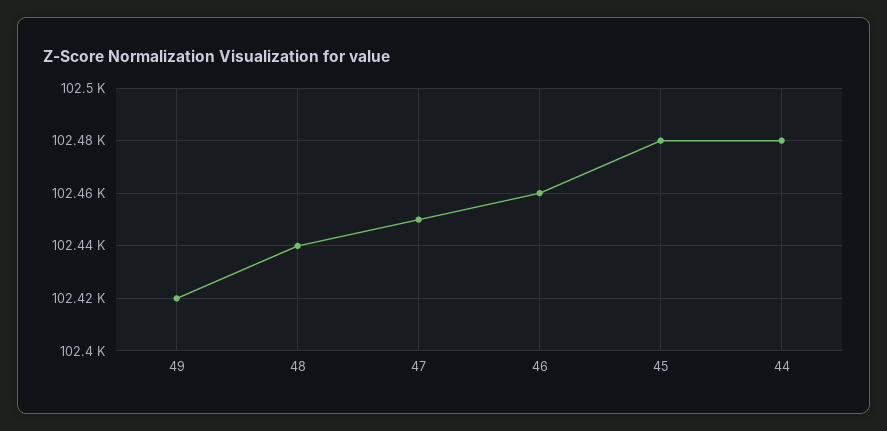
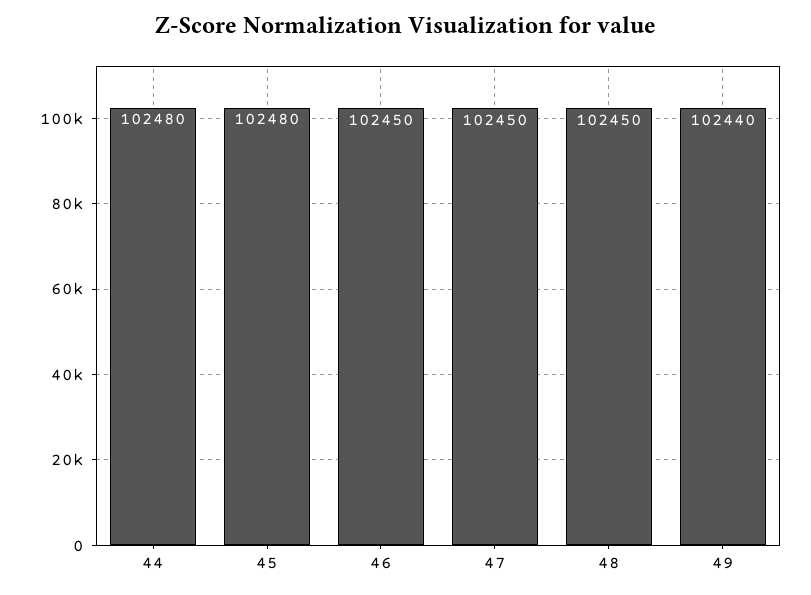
  {
-   "49": 102420,
+   "49": 102440,
-   "48": 102440,
+   "48": 102450,
    "47": 102450,
-   "46": 102460,
+   "46": 102450,
    "45": 102480,
    "44": 102480
  }

